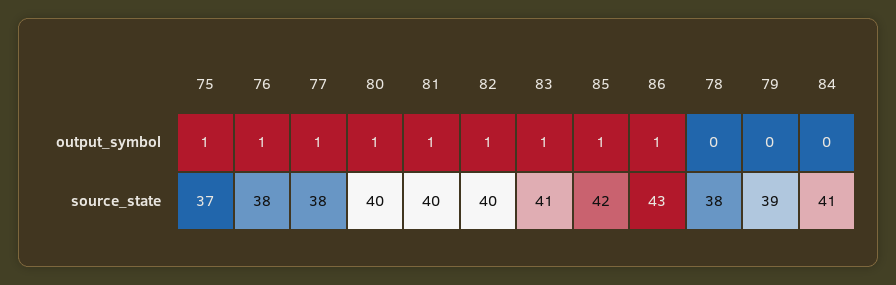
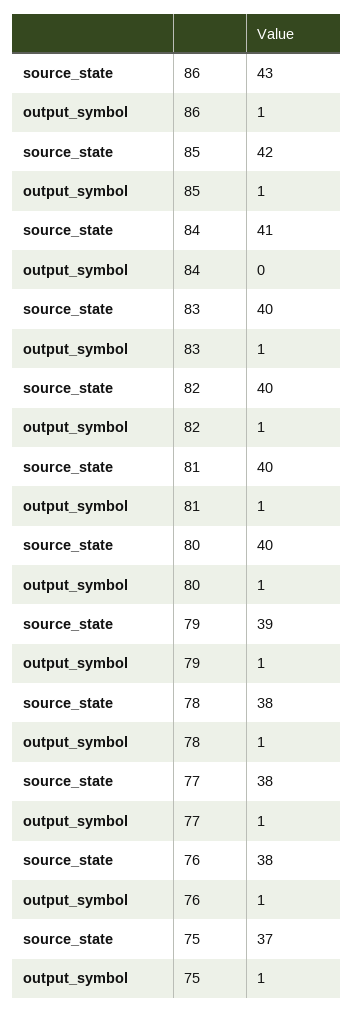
  {
    "75": {
      "output_symbol": 1,
      "source_state": 37
    },
    "76": {
      "output_symbol": 1,
      "source_state": 38
    },
    "77": {
      "output_symbol": 1,
      "source_state": 38
    },
    "80": {
      "output_symbol": 1,
      "source_state": 40
    },
    "81": {
      "output_symbol": 1,
      "source_state": 40
    },
    "82": {
      "output_symbol": 1,
      "source_state": 40
    },
    "83": {
      "output_symbol": 1,
-     "source_state": 41
+     "source_state": 40
    },
    "85": {
      "output_symbol": 1,
      "source_state": 42
    },
    "86": {
      "output_symbol": 1,
      "source_state": 43
    },
    "78": {
-     "output_symbol": 0,
+     "output_symbol": 1,
      "source_state": 38
    },
    "79": {
-     "output_symbol": 0,
+     "output_symbol": 1,
      "source_state": 39
    },
    "84": {
      "output_symbol": 0,
      "source_state": 41
    }
  }

